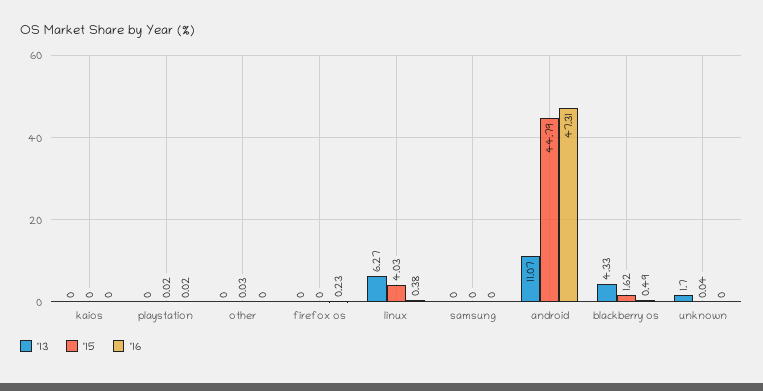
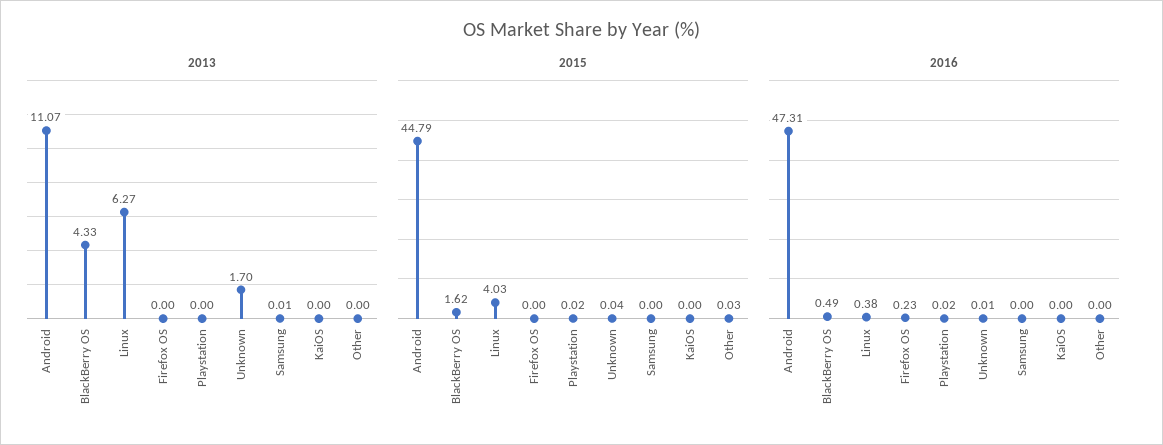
  {
    "'13": {
      "kaios": 0,
      "playstation": 0,
      "other": 0,
      "firefox os": 0,
      "linux": 6.27,
-     "samsung": 0,
+     "samsung": 0.01,
      "android": 11.07,
      "blackberry os": 4.33,
      "unknown": 1.7
    },
    "'15": {
      "kaios": 0,
      "playstation": 0.02,
      "other": 0.03,
      "firefox os": 0,
      "linux": 4.03,
      "samsung": 0,
      "android": 44.79,
      "blackberry os": 1.62,
      "unknown": 0.04
    },
    "'16": {
      "kaios": 0,
      "playstation": 0.02,
      "other": 0,
      "firefox os": 0.23,
      "linux": 0.38,
      "samsung": 0,
      "android": 47.31,
      "blackberry os": 0.49,
-     "unknown": 0
+     "unknown": 0.01
    }
  }

